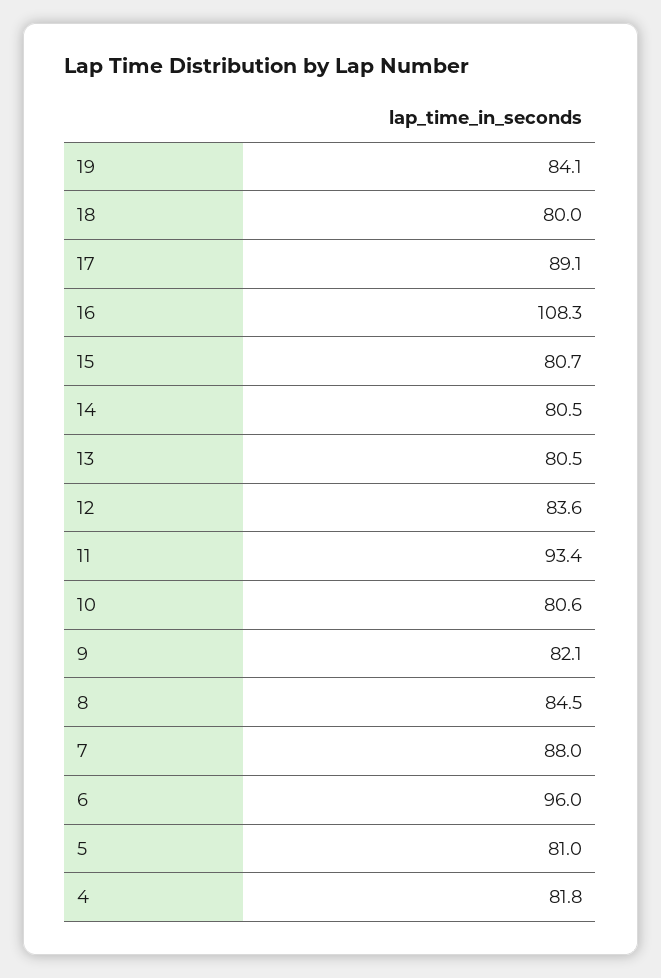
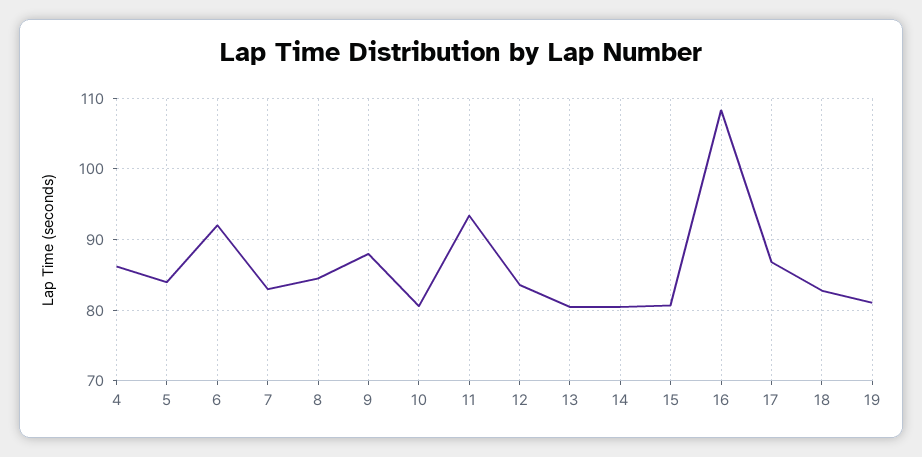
  {
-   "19": 84.1,
+   "19": 81,
-   "18": 80,
+   "18": 83,
-   "17": 89.1,
+   "17": 87,
    "16": 108.3,
    "15": 80.7,
    "14": 80.5,
    "13": 80.5,
    "12": 83.6,
    "11": 93.4,
    "10": 80.6,
-   "9": 82.1,
+   "9": 88,
    "8": 84.5,
-   "7": 88,
+   "7": 83,
-   "6": 96,
+   "6": 92,
-   "5": 81,
+   "5": 84,
-   "4": 81.8
+   "4": 86
  }

